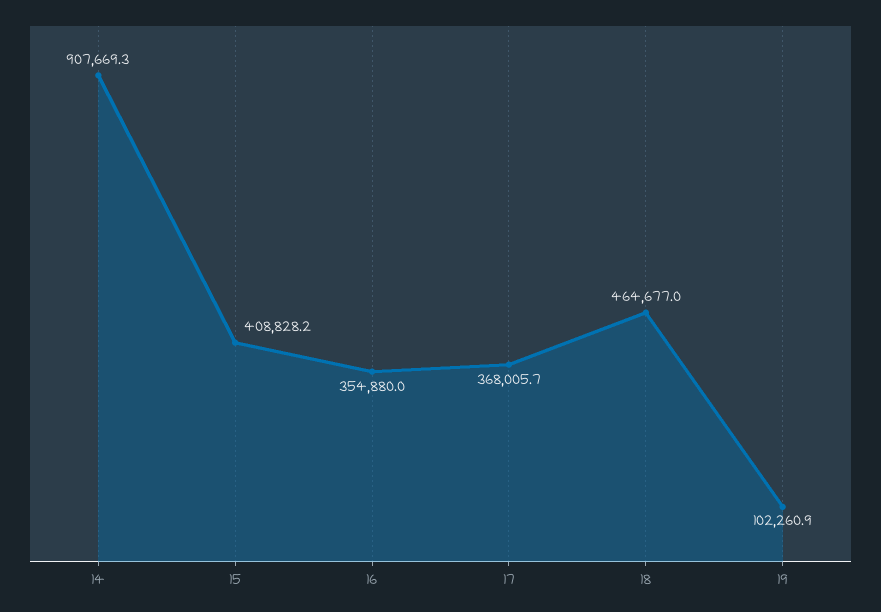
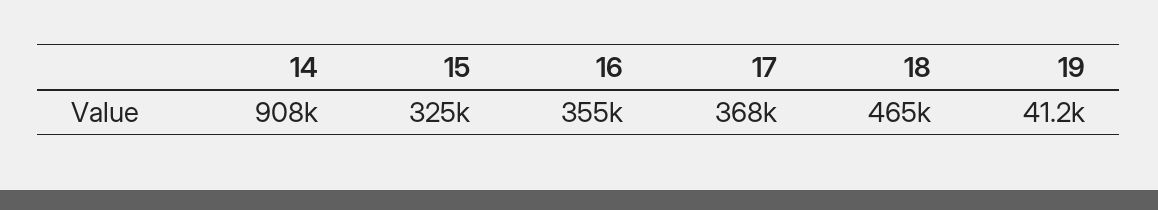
  {
    "14": 907669.3,
-   "15": 408828.2,
+   "15": 325000,
    "16": 354880,
    "17": 368005.7,
    "18": 464677,
-   "19": 102260.9
+   "19": 41200
  }

